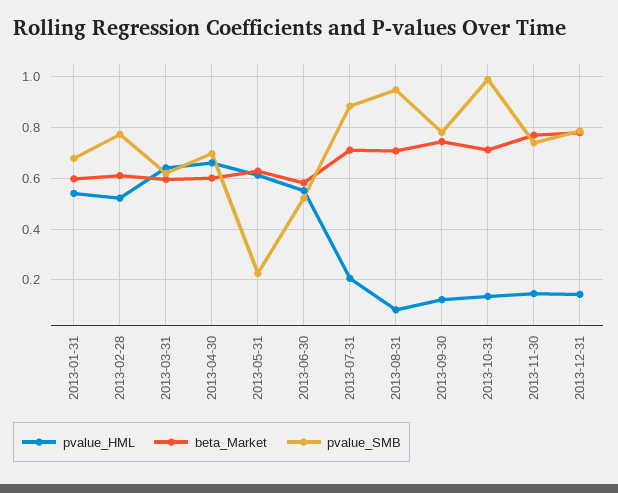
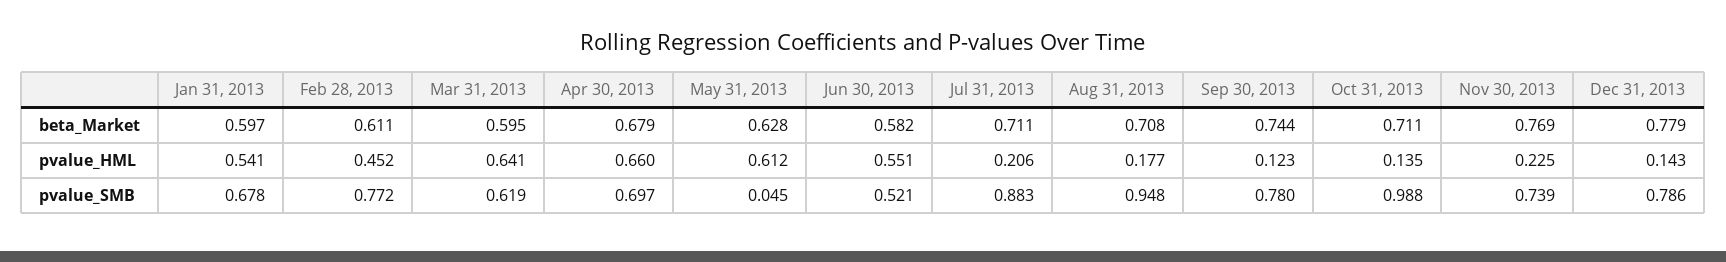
  {
    "pvalue_HML": {
      "2013-01-31": 0.541,
-     "2013-02-28": 0.525,
+     "2013-02-28": 0.452,
      "2013-03-31": 0.641,
      "2013-04-30": 0.66,
      "2013-05-31": 0.612,
      "2013-06-30": 0.551,
      "2013-07-31": 0.206,
-     "2013-08-31": 0.075,
+     "2013-08-31": 0.177,
      "2013-09-30": 0.123,
      "2013-10-31": 0.135,
-     "2013-11-30": 0.15,
+     "2013-11-30": 0.225,
      "2013-12-31": 0.143
    },
    "beta_Market": {
      "2013-01-31": 0.597,
      "2013-02-28": 0.611,
      "2013-03-31": 0.595,
-     "2013-04-30": 0.6,
+     "2013-04-30": 0.679,
      "2013-05-31": 0.628,
      "2013-06-30": 0.582,
      "2013-07-31": 0.711,
      "2013-08-31": 0.708,
      "2013-09-30": 0.744,
      "2013-10-31": 0.711,
      "2013-11-30": 0.769,
      "2013-12-31": 0.779
    },
    "pvalue_SMB": {
      "2013-01-31": 0.678,
      "2013-02-28": 0.772,
      "2013-03-31": 0.619,
      "2013-04-30": 0.697,
-     "2013-05-31": 0.225,
+     "2013-05-31": 0.045,
      "2013-06-30": 0.521,
      "2013-07-31": 0.883,
      "2013-08-31": 0.948,
      "2013-09-30": 0.78,
      "2013-10-31": 0.988,
      "2013-11-30": 0.739,
      "2013-12-31": 0.786
    }
  }

